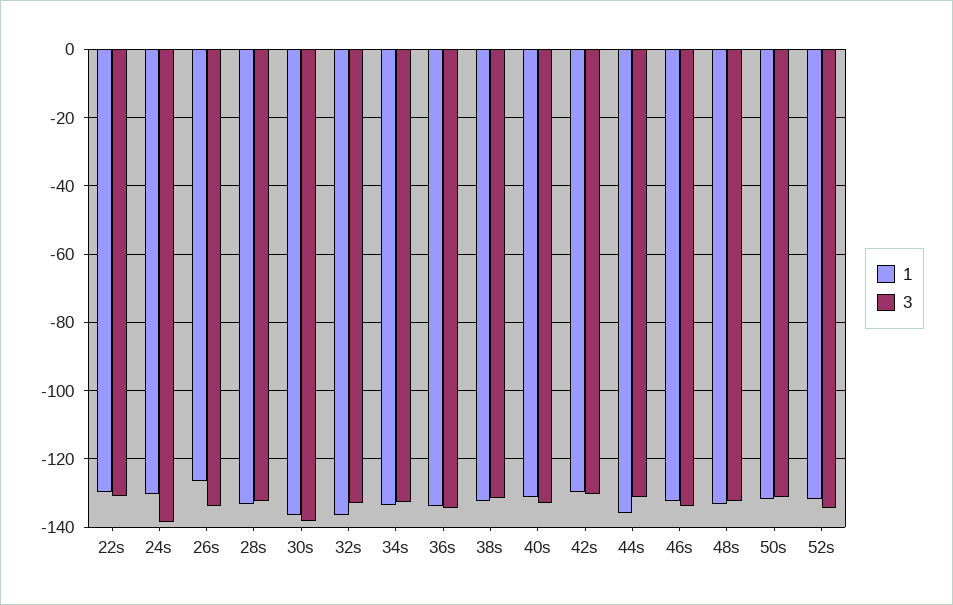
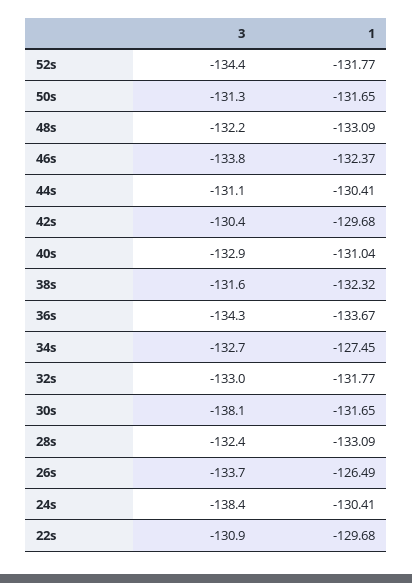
  {
    "1": {
      "22s": -129.68,
      "24s": -130.41,
      "26s": -126.49,
      "28s": -133.09,
-     "30s": -136,
+     "30s": -131.65,
-     "32s": -136,
+     "32s": -131.77,
-     "34s": -134,
+     "34s": -127.45,
      "36s": -133.67,
      "38s": -132.32,
      "40s": -131.04,
      "42s": -129.68,
-     "44s": -136,
+     "44s": -130.41,
      "46s": -132.37,
      "48s": -133.09,
      "50s": -131.65,
      "52s": -131.77
    },
    "3": {
      "22s": -130.9,
      "24s": -138.4,
      "26s": -133.7,
      "28s": -132.4,
      "30s": -138.1,
      "32s": -133,
      "34s": -132.7,
      "36s": -134.3,
      "38s": -131.6,
      "40s": -132.9,
      "42s": -130.4,
      "44s": -131.1,
      "46s": -133.8,
      "48s": -132.2,
      "50s": -131.3,
      "52s": -134.4
    }
  }

